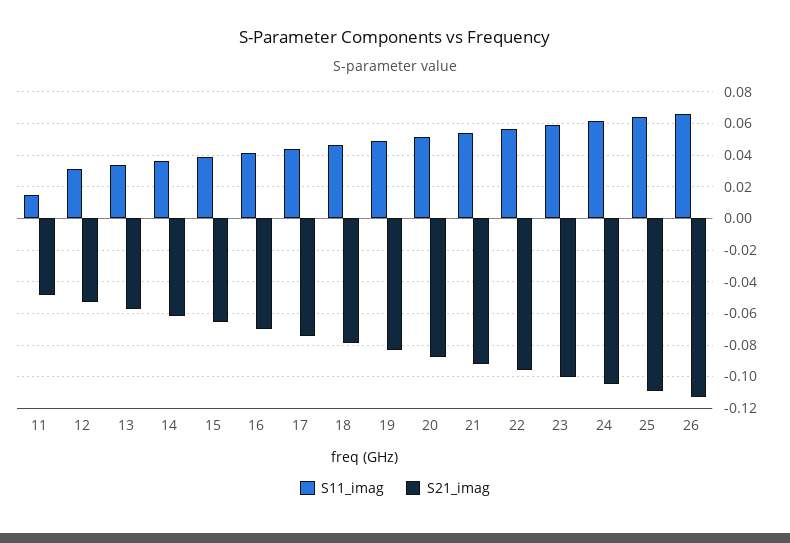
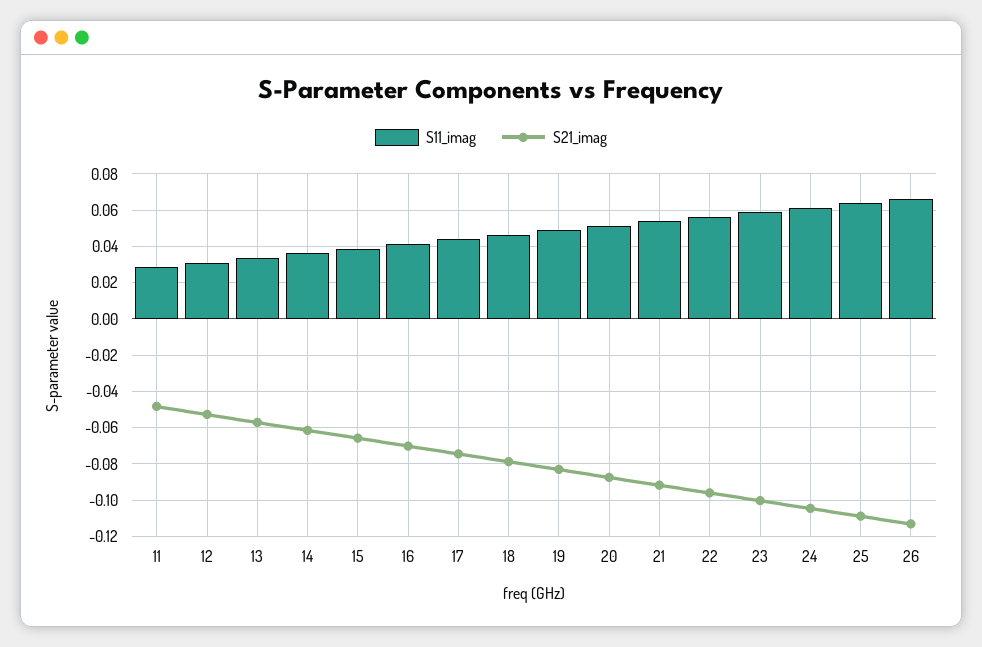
  {
    "S11_imag": {
-     "11": 0.015,
+     "11": 0.03,
      "12": 0.03,
      "13": 0.035,
      "14": 0.035,
      "15": 0.04,
      "16": 0.04,
      "17": 0.045,
      "18": 0.045,
      "19": 0.05,
      "20": 0.05,
      "21": 0.055,
      "22": 0.055,
      "23": 0.06,
      "24": 0.06,
      "25": 0.065,
      "26": 0.065
    },
    "S21_imag": {
      "11": -0.05,
      "12": -0.055,
      "13": -0.055,
      "14": -0.06,
      "15": -0.065,
      "16": -0.07,
      "17": -0.075,
      "18": -0.08,
      "19": -0.085,
      "20": -0.085,
      "21": -0.09,
      "22": -0.095,
      "23": -0.1,
      "24": -0.105,
      "25": -0.11,
      "26": -0.115
    }
  }

